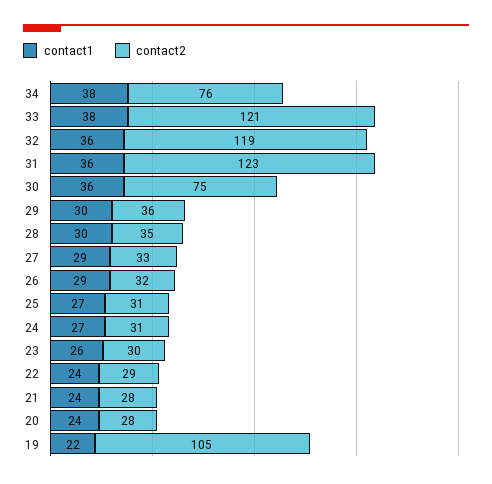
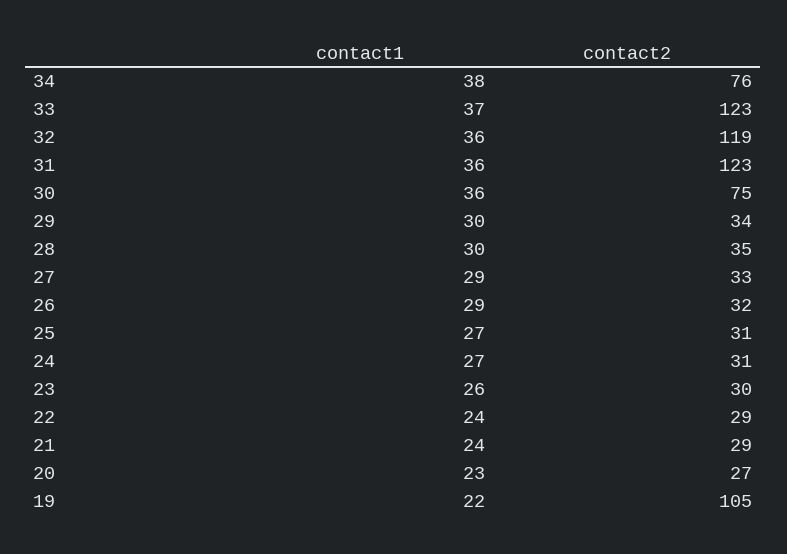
  {
    "contact1": {
      "34": 38,
-     "33": 38,
+     "33": 37,
      "32": 36,
      "31": 36,
      "30": 36,
      "29": 30,
      "28": 30,
      "27": 29,
      "26": 29,
      "25": 27,
      "24": 27,
      "23": 26,
      "22": 24,
      "21": 24,
-     "20": 24,
+     "20": 23,
      "19": 22
    },
    "contact2": {
      "34": 76,
-     "33": 121,
+     "33": 123,
      "32": 119,
      "31": 123,
      "30": 75,
-     "29": 36,
+     "29": 34,
      "28": 35,
      "27": 33,
      "26": 32,
      "25": 31,
      "24": 31,
      "23": 30,
      "22": 29,
-     "21": 28,
+     "21": 29,
-     "20": 28,
+     "20": 27,
      "19": 105
    }
  }

